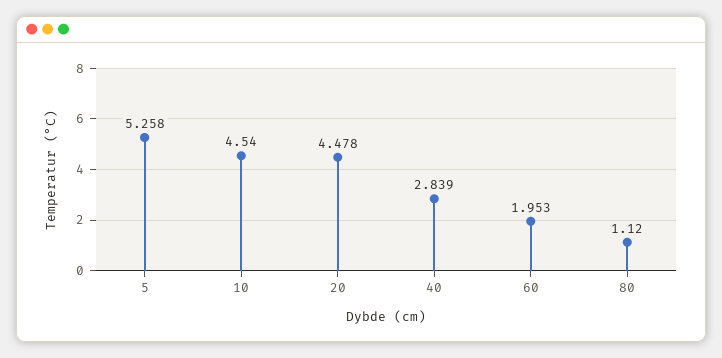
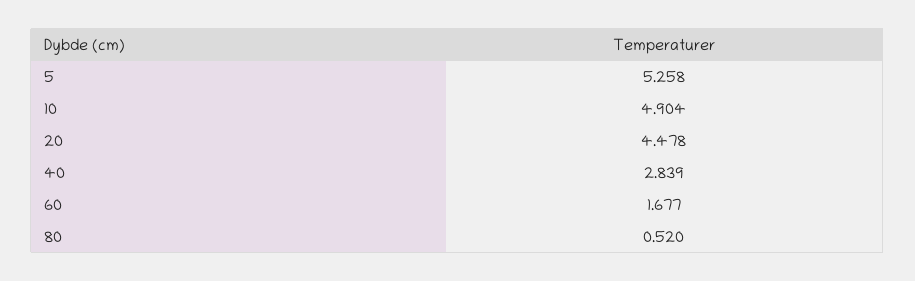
  {
    "5": 5.258,
-   "10": 4.54,
+   "10": 4.904,
    "20": 4.478,
    "40": 2.839,
-   "60": 1.953,
+   "60": 1.677,
-   "80": 1.12
+   "80": 0.52
  }

